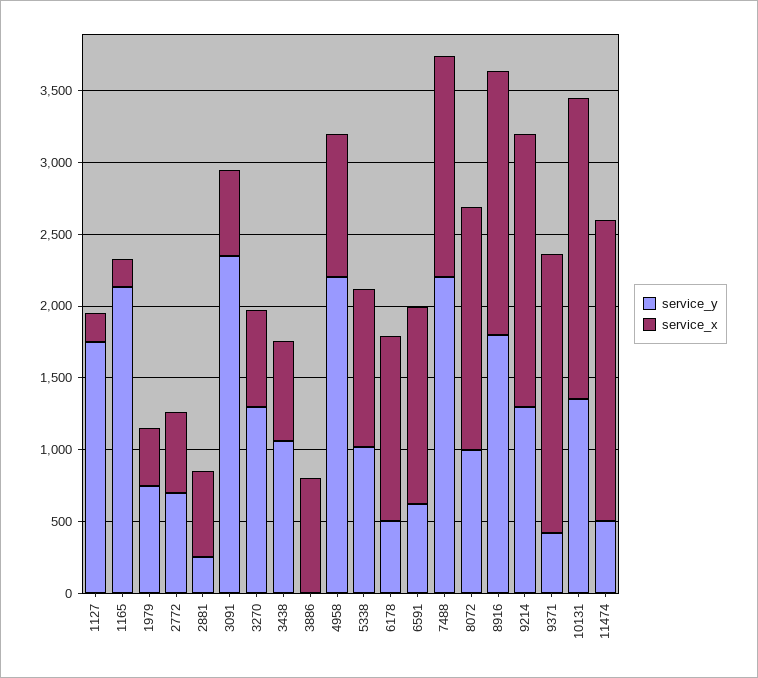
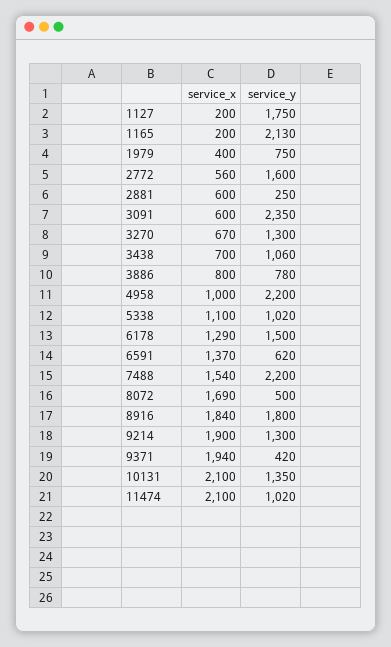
  {
    "service_y": {
      "1127": 1750,
      "1165": 2130,
      "1979": 750,
-     "2772": 700,
+     "2772": 1600,
      "2881": 250,
      "3091": 2350,
      "3270": 1300,
      "3438": 1060,
-     "3886": 0,
+     "3886": 780,
      "4958": 2200,
      "5338": 1020,
-     "6178": 500,
+     "6178": 1500,
      "6591": 620,
      "7488": 2200,
-     "8072": 1000,
+     "8072": 500,
      "8916": 1800,
      "9214": 1300,
      "9371": 420,
      "10131": 1350,
-     "11474": 500
+     "11474": 1020
    },
    "service_x": {
      "1127": 200,
      "1165": 200,
      "1979": 400,
      "2772": 560,
      "2881": 600,
      "3091": 600,
      "3270": 670,
      "3438": 700,
      "3886": 800,
      "4958": 1000,
      "5338": 1100,
      "6178": 1290,
      "6591": 1370,
      "7488": 1540,
      "8072": 1690,
      "8916": 1840,
      "9214": 1900,
      "9371": 1940,
      "10131": 2100,
      "11474": 2100
    }
  }

